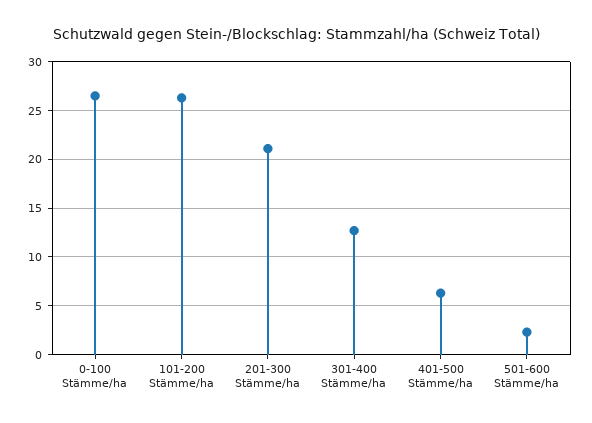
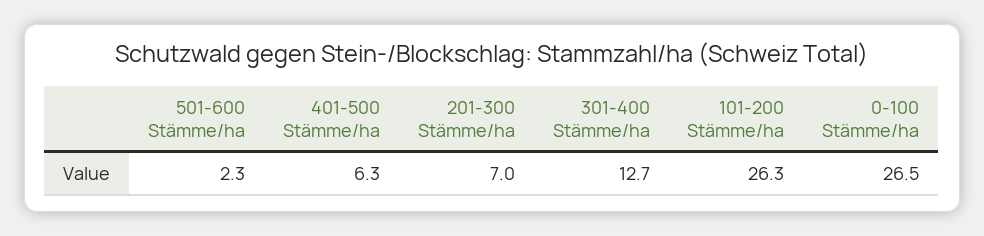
  {
    "0-100 Stämme/ha": 26.5,
    "101-200 Stämme/ha": 26.3,
-   "201-300 Stämme/ha": 21,
+   "201-300 Stämme/ha": 7,
    "301-400 Stämme/ha": 12.7,
    "401-500 Stämme/ha": 6.3,
    "501-600 Stämme/ha": 2.3
  }

